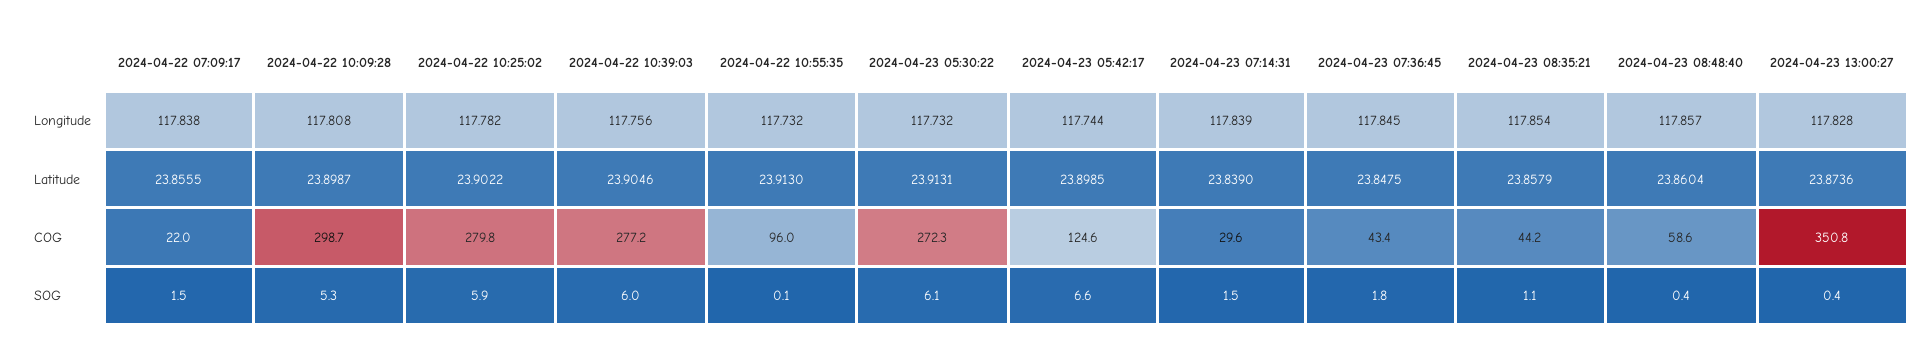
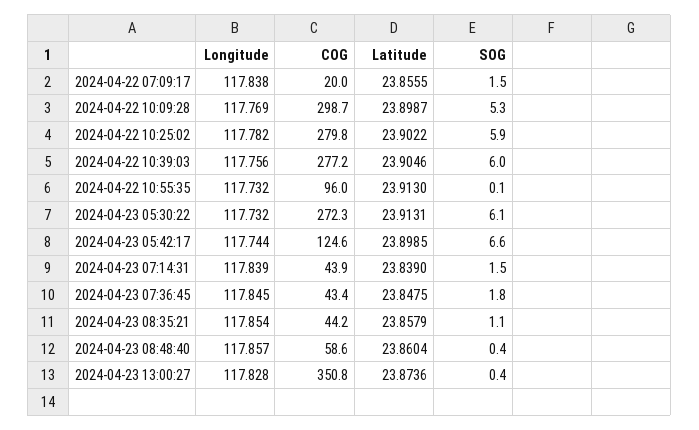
  {
    "2024-04-22 07:09:17": {
      "Longitude": 117.838,
      "Latitude": 23.8555,
-     "COG": 22,
+     "COG": 20,
      "SOG": 1.5
    },
    "2024-04-22 10:09:28": {
-     "Longitude": 117.808,
+     "Longitude": 117.769,
      "Latitude": 23.8987,
      "COG": 298.7,
      "SOG": 5.3
    },
    "2024-04-22 10:25:02": {
      "Longitude": 117.782,
      "Latitude": 23.9022,
      "COG": 279.8,
      "SOG": 5.9
    },
    "2024-04-22 10:39:03": {
      "Longitude": 117.756,
      "Latitude": 23.9046,
      "COG": 277.2,
      "SOG": 6
    },
    "2024-04-22 10:55:35": {
      "Longitude": 117.732,
      "Latitude": 23.913,
      "COG": 96,
      "SOG": 0.1
    },
    "2024-04-23 05:30:22": {
      "Longitude": 117.732,
      "Latitude": 23.9131,
      "COG": 272.3,
      "SOG": 6.1
    },
    "2024-04-23 05:42:17": {
      "Longitude": 117.744,
      "Latitude": 23.8985,
      "COG": 124.6,
      "SOG": 6.6
    },
    "2024-04-23 07:14:31": {
      "Longitude": 117.839,
      "Latitude": 23.839,
-     "COG": 29.6,
+     "COG": 43.9,
      "SOG": 1.5
    },
    "2024-04-23 07:36:45": {
      "Longitude": 117.845,
      "Latitude": 23.8475,
      "COG": 43.4,
      "SOG": 1.8
    },
    "2024-04-23 08:35:21": {
      "Longitude": 117.854,
      "Latitude": 23.8579,
      "COG": 44.2,
      "SOG": 1.1
    },
    "2024-04-23 08:48:40": {
      "Longitude": 117.857,
      "Latitude": 23.8604,
      "COG": 58.6,
      "SOG": 0.4
    },
    "2024-04-23 13:00:27": {
      "Longitude": 117.828,
      "Latitude": 23.8736,
      "COG": 350.8,
      "SOG": 0.4
    }
  }

